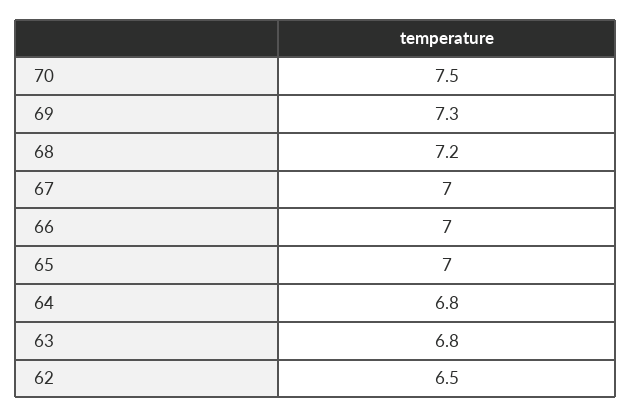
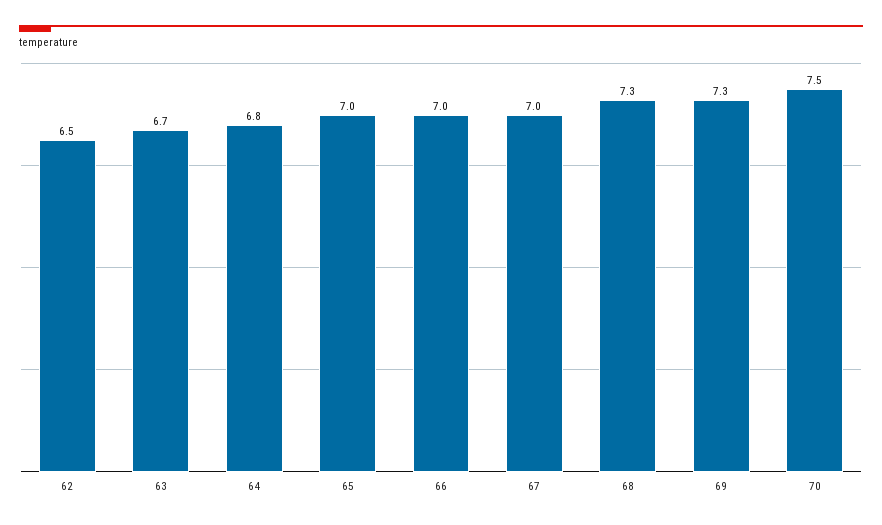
  {
    "70": 7.5,
    "69": 7.3,
-   "68": 7.2,
+   "68": 7.3,
    "67": 7,
    "66": 7,
    "65": 7,
    "64": 6.8,
-   "63": 6.8,
+   "63": 6.7,
    "62": 6.5
  }

